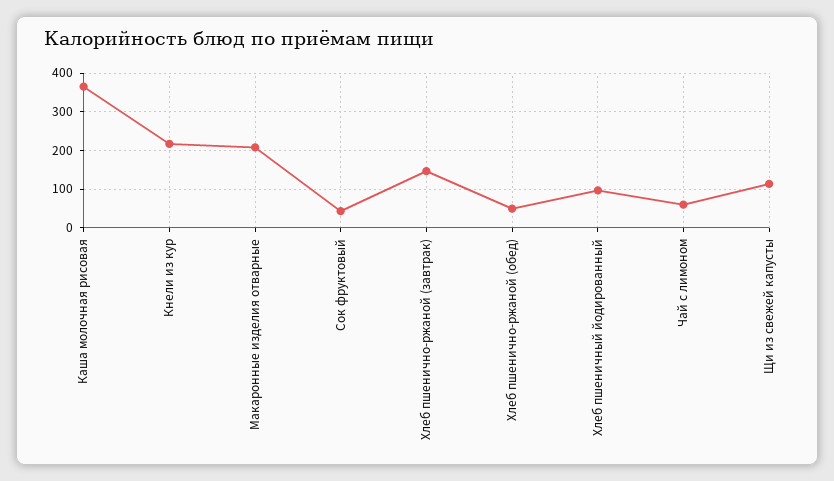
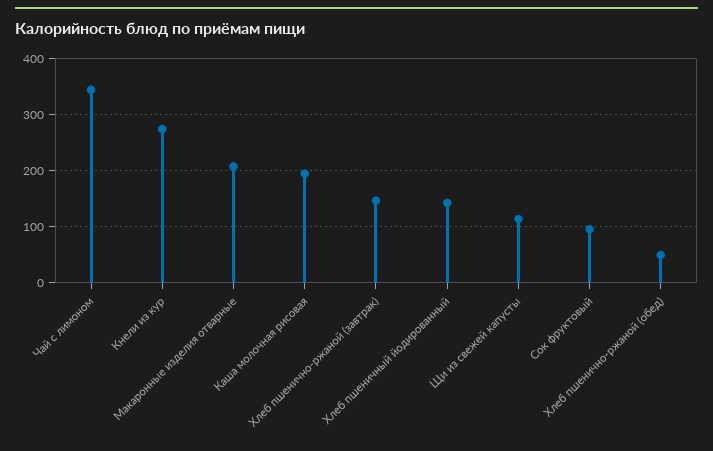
  {
-   "Каша молочная рисовая": 360,
+   "Каша молочная рисовая": 200,
-   "Кнели из кур": 220,
+   "Кнели из кур": 280,
    "Макаронные изделия отварные": 200,
-   "Сок фруктовый": 40,
+   "Сок фруктовый": 100,
    "Хлеб пшенично-ржаной (завтрак)": 140,
    "Хлеб пшенично-ржаной (обед)": 60,
-   "Хлеб пшеничный йодированный": 100,
+   "Хлеб пшеничный йодированный": 140,
-   "Чай с лимоном": 60,
+   "Чай с лимоном": 340,
    "Щи из свежей капусты": 120
  }

